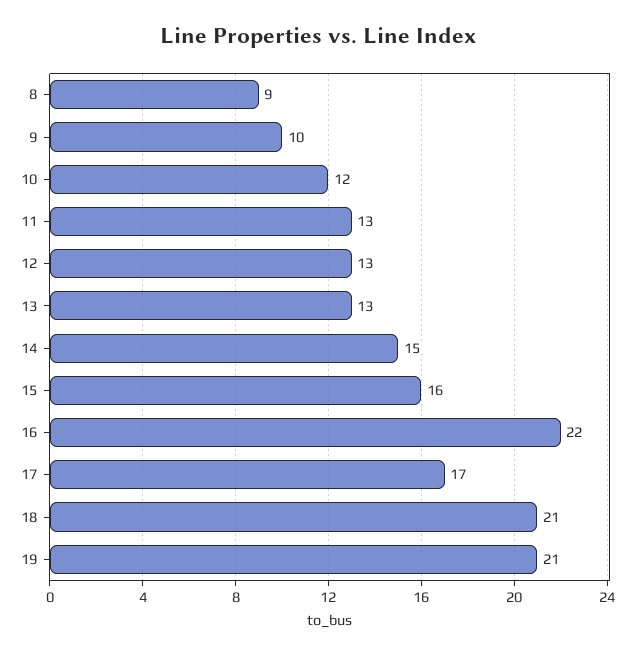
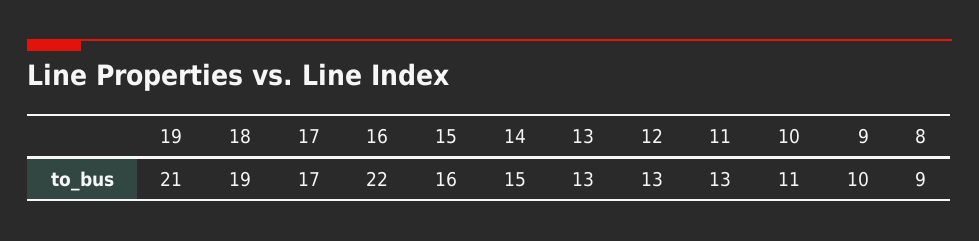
  {
    "8": 9,
    "9": 10,
-   "10": 12,
+   "10": 11,
    "11": 13,
    "12": 13,
    "13": 13,
    "14": 15,
    "15": 16,
    "16": 22,
    "17": 17,
-   "18": 21,
+   "18": 19,
    "19": 21
  }

